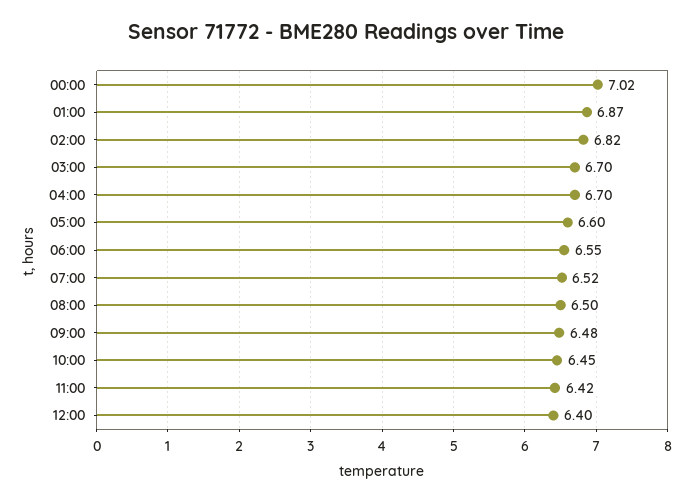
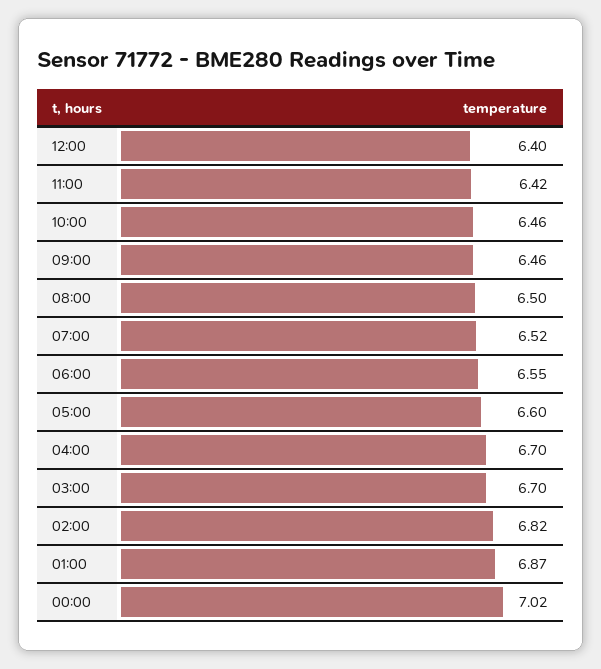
  {
    "00:00": 7.02,
    "01:00": 6.87,
    "02:00": 6.82,
    "03:00": 6.7,
    "04:00": 6.7,
    "05:00": 6.6,
    "06:00": 6.55,
    "07:00": 6.52,
    "08:00": 6.5,
-   "09:00": 6.48,
+   "09:00": 6.46,
-   "10:00": 6.45,
+   "10:00": 6.46,
    "11:00": 6.42,
    "12:00": 6.4
  }

